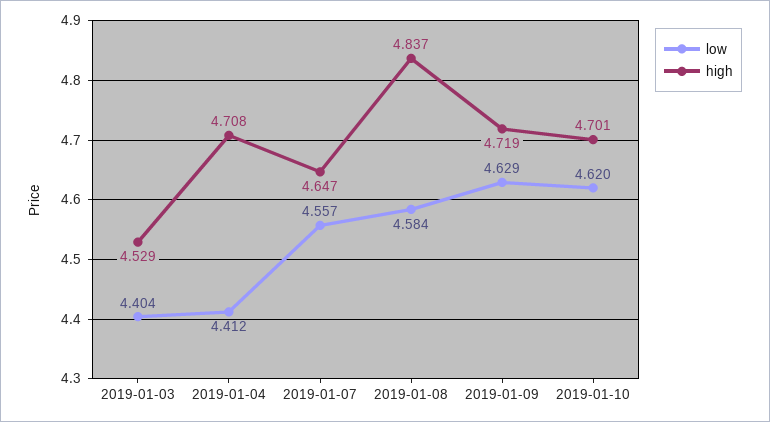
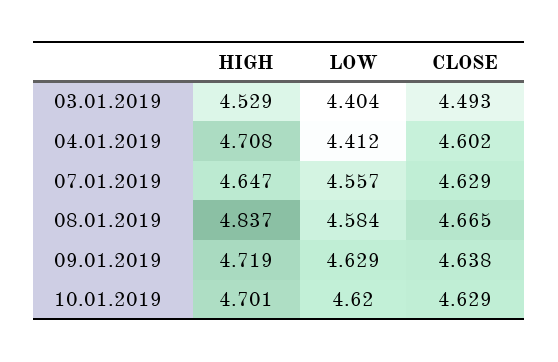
  {
    "low": {
      "2019-01-03": 4.404,
      "2019-01-04": 4.412,
      "2019-01-07": 4.557,
      "2019-01-08": 4.584,
      "2019-01-09": 4.629,
      "2019-01-10": 4.62
    },
    "high": {
      "2019-01-03": 4.529,
      "2019-01-04": 4.708,
      "2019-01-07": 4.647,
      "2019-01-08": 4.837,
      "2019-01-09": 4.719,
      "2019-01-10": 4.701
-   }
+   },
+   "CLOSE": {
+     "2019-01-03": 4.493,
+     "2019-01-04": 4.602,
+     "2019-01-07": 4.629,
+     "2019-01-08": 4.665,
+     "2019-01-09": 4.638,
+     "2019-01-10": 4.629
+   }
  }

